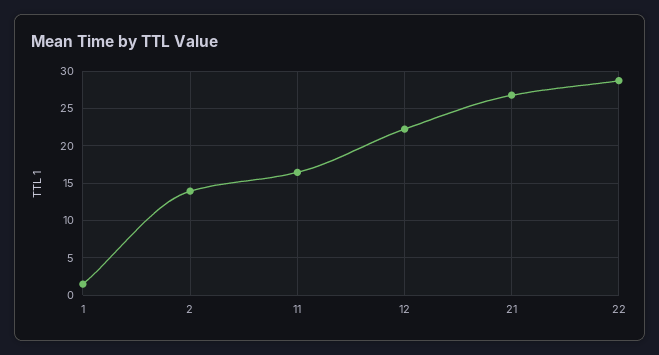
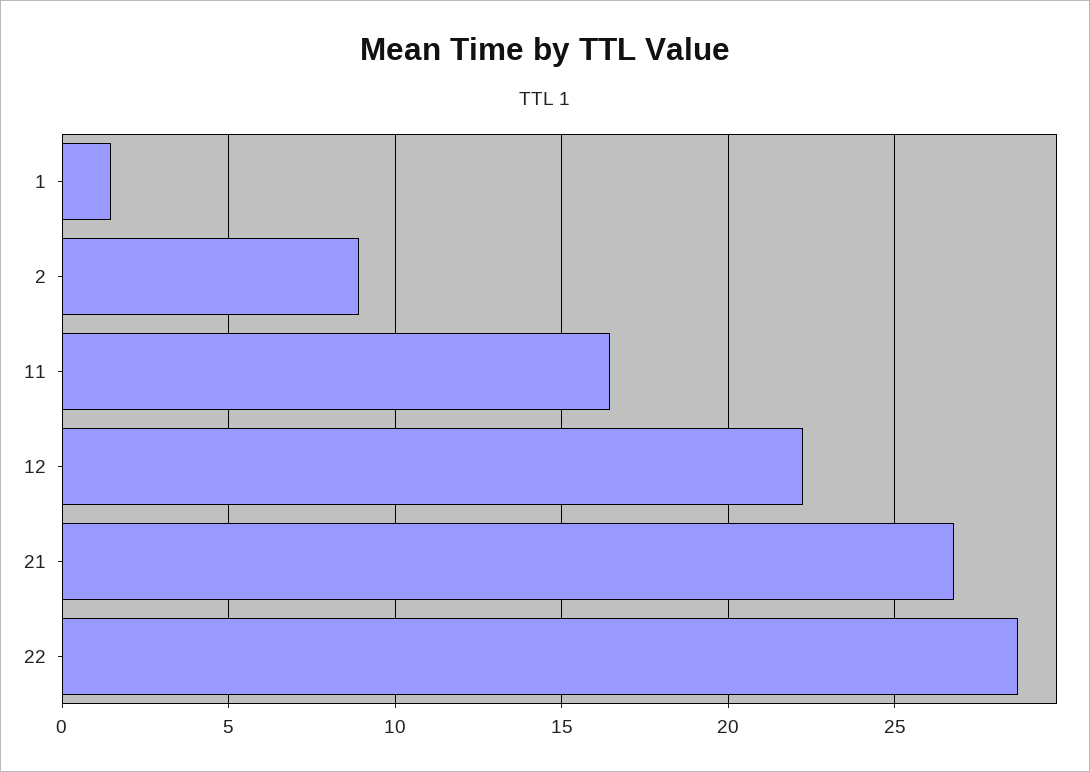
  {
    "1": 1.5,
-   "2": 14,
+   "2": 9,
    "11": 16.5,
    "12": 22,
    "21": 27,
    "22": 28.5
  }

